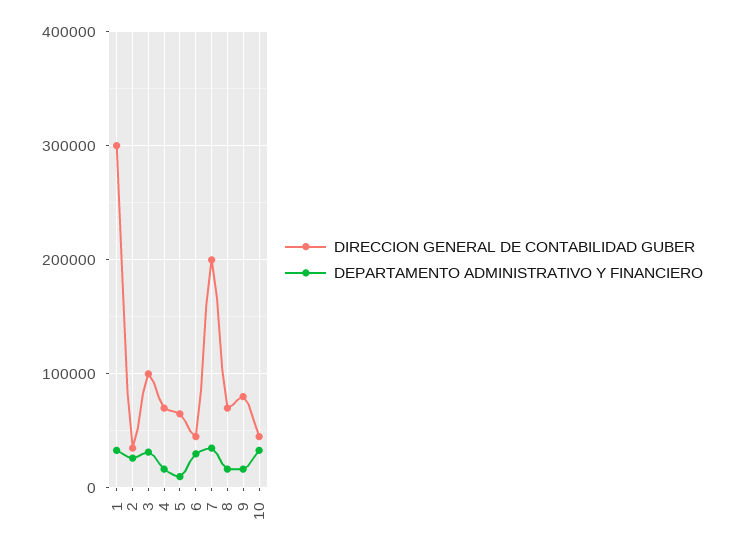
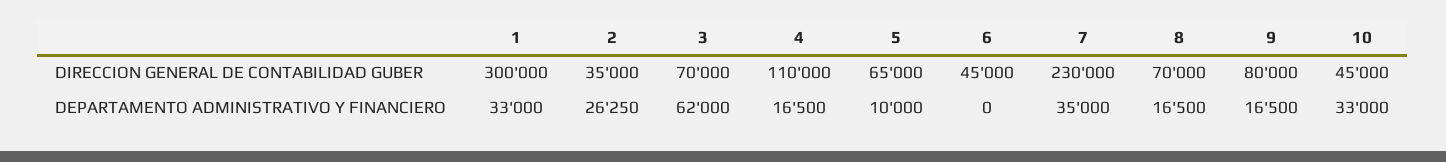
  {
    "DIRECCION GENERAL DE CONTABILIDAD GUBER": {
      "1": 300000,
      "2": 35000,
-     "3": 100000,
+     "3": 70000,
-     "4": 70000,
+     "4": 110000,
      "5": 65000,
      "6": 45000,
-     "7": 200000,
+     "7": 230000,
      "8": 70000,
      "9": 80000,
      "10": 45000
    },
    "DEPARTAMENTO ADMINISTRATIVO Y FINANCIERO": {
      "1": 33000,
      "2": 26250,
-     "3": 30000,
+     "3": 62000,
      "4": 16500,
      "5": 10000,
-     "6": 30000,
+     "6": 0,
      "7": 35000,
      "8": 16500,
      "9": 16500,
      "10": 33000
    }
  }

